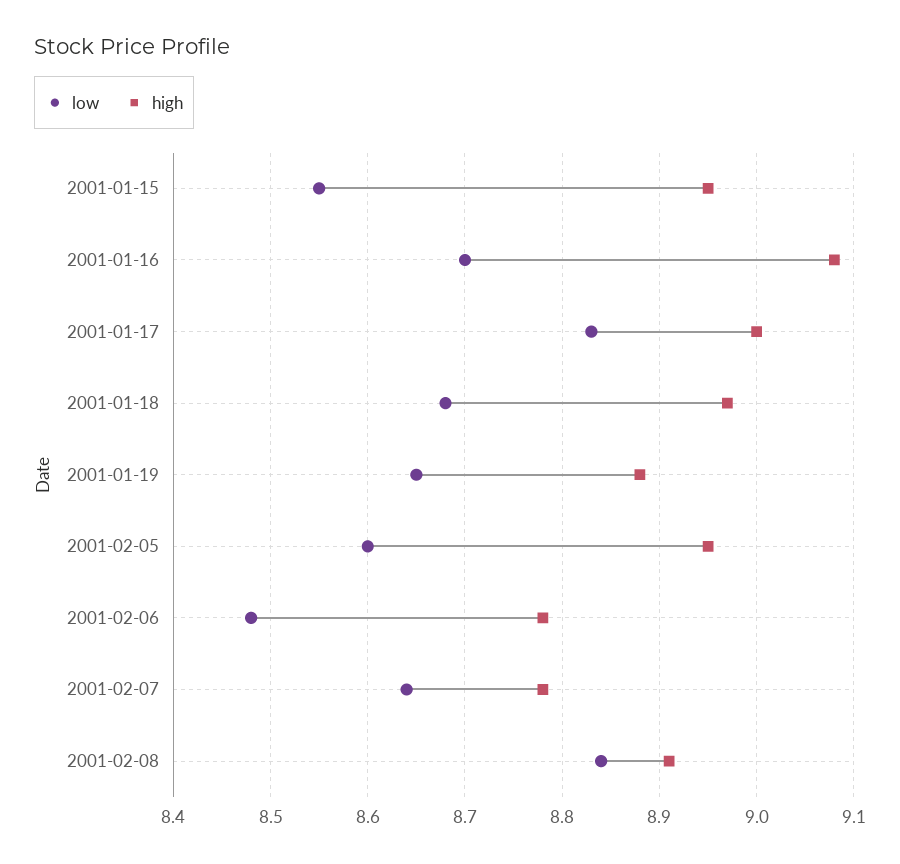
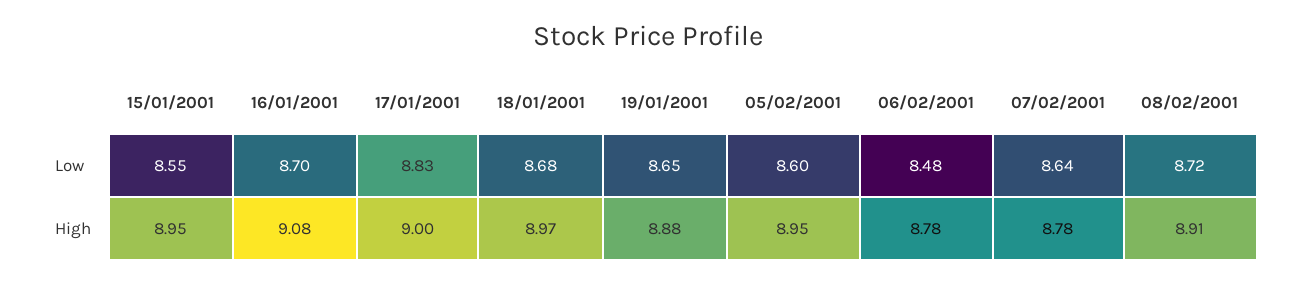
  {
    "low": {
      "2001-01-15": 8.55,
      "2001-01-16": 8.7,
      "2001-01-17": 8.83,
      "2001-01-18": 8.68,
      "2001-01-19": 8.65,
      "2001-02-05": 8.6,
      "2001-02-06": 8.48,
      "2001-02-07": 8.64,
-     "2001-02-08": 8.84
+     "2001-02-08": 8.72
    },
    "high": {
      "2001-01-15": 8.95,
      "2001-01-16": 9.08,
      "2001-01-17": 9,
      "2001-01-18": 8.97,
      "2001-01-19": 8.88,
      "2001-02-05": 8.95,
      "2001-02-06": 8.78,
      "2001-02-07": 8.78,
      "2001-02-08": 8.91
    }
  }

